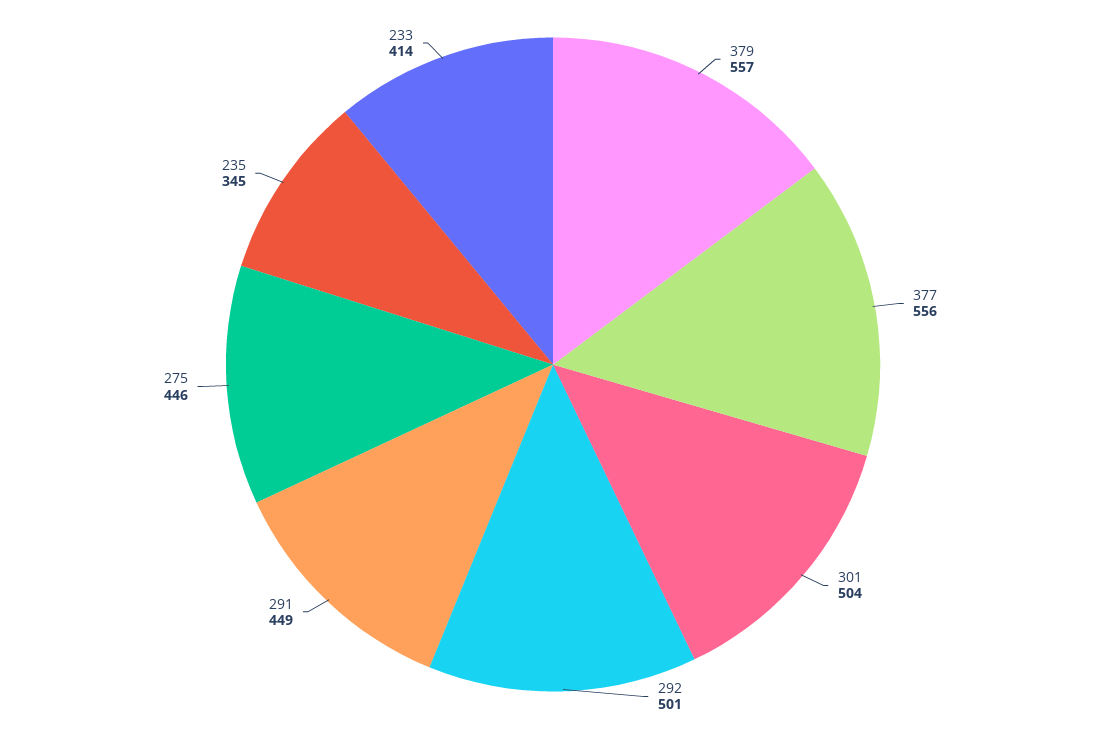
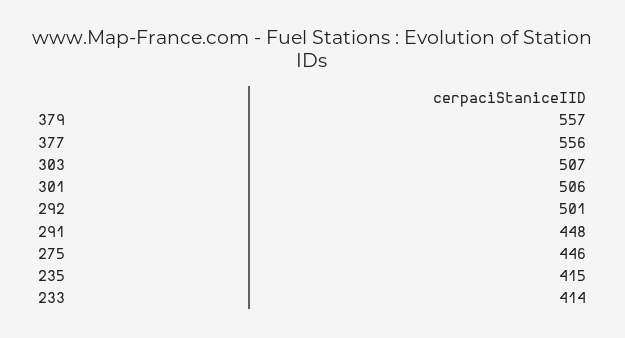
  {
    "379": 557,
    "377": 556,
-   "301": 504,
+   "301": 506,
    "292": 501,
-   "291": 449,
+   "291": 448,
    "275": 446,
-   "235": 345,
+   "235": 415,
-   "233": 414
+   "233": 414,
+   "303": 507
  }

